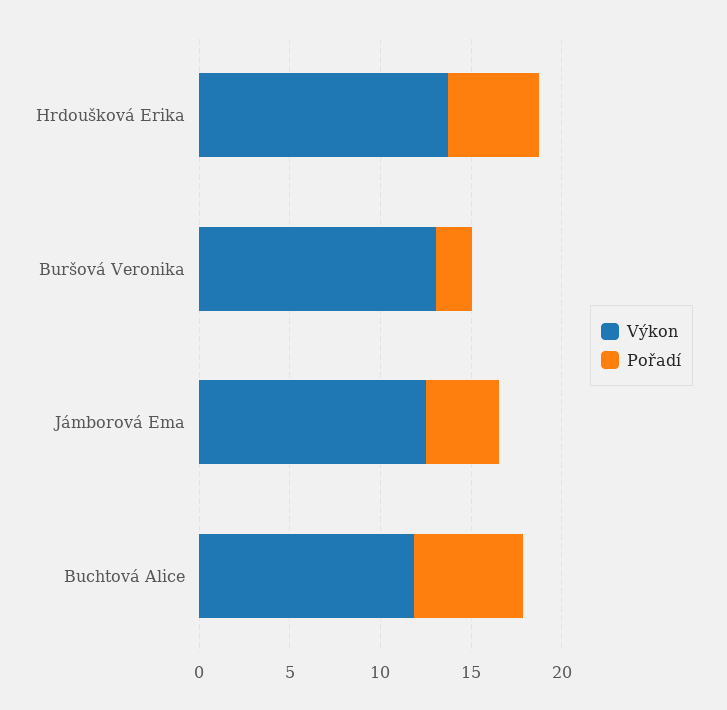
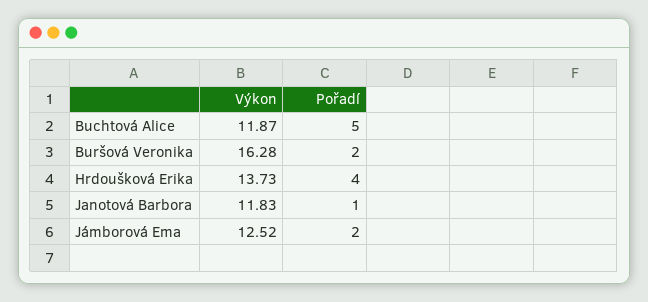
  {
    "Výkon": {
      "Hrdoušková Erika": 13.73,
-     "Buršová Veronika": 13,
+     "Buršová Veronika": 16.28,
      "Jámborová Ema": 12.52,
-     "Buchtová Alice": 11.87
+     "Buchtová Alice": 11.87,
+     "Janotová Barbora": 11.83
    },
    "Pořadí": {
-     "Hrdoušková Erika": 5,
+     "Hrdoušková Erika": 4,
      "Buršová Veronika": 2,
-     "Jámborová Ema": 4,
+     "Jámborová Ema": 2,
-     "Buchtová Alice": 6
+     "Buchtová Alice": 5,
+     "Janotová Barbora": 1
    }
  }

